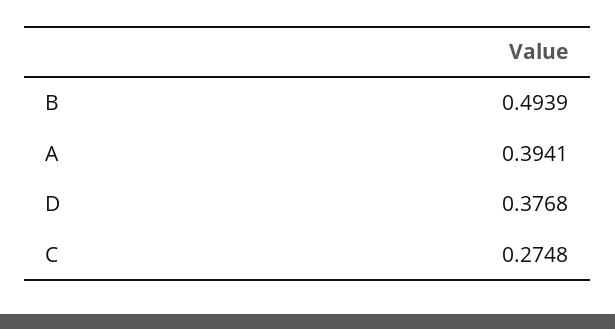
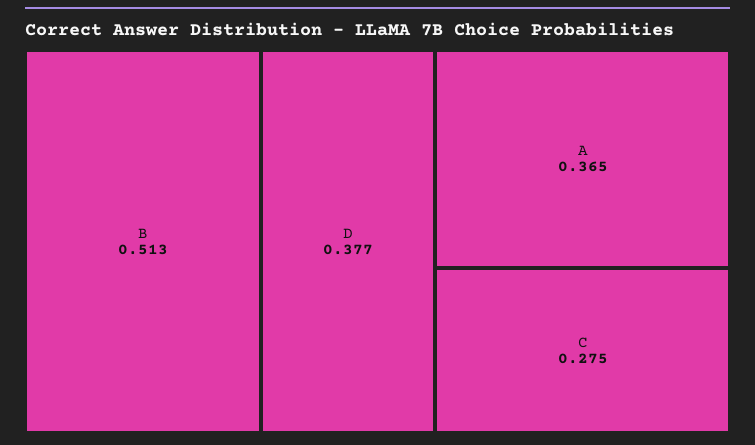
  {
-   "B": 0.4939,
+   "B": 0.513,
-   "A": 0.3941,
+   "A": 0.365,
    "D": 0.3768,
    "C": 0.2748
  }

